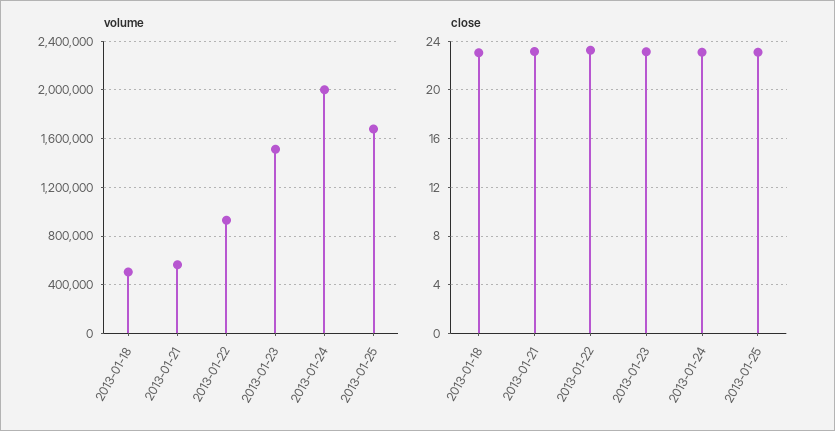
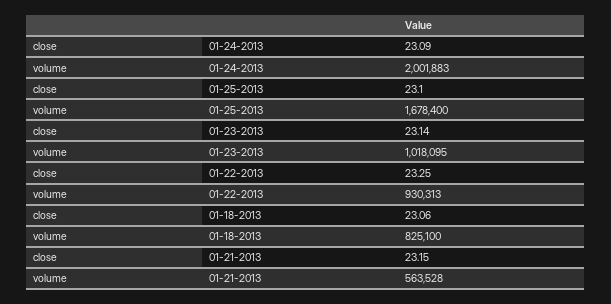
  {
    "volume": {
-     "2013-01-18": 500000,
+     "2013-01-18": 825100,
      "2013-01-21": 563528,
      "2013-01-22": 930313,
-     "2013-01-23": 1500000,
+     "2013-01-23": 1018095,
      "2013-01-24": 2001883,
      "2013-01-25": 1678400
    },
    "close": {
      "2013-01-18": 23.06,
      "2013-01-21": 23.15,
      "2013-01-22": 23.25,
      "2013-01-23": 23.14,
      "2013-01-24": 23.09,
      "2013-01-25": 23.1
    }
  }

